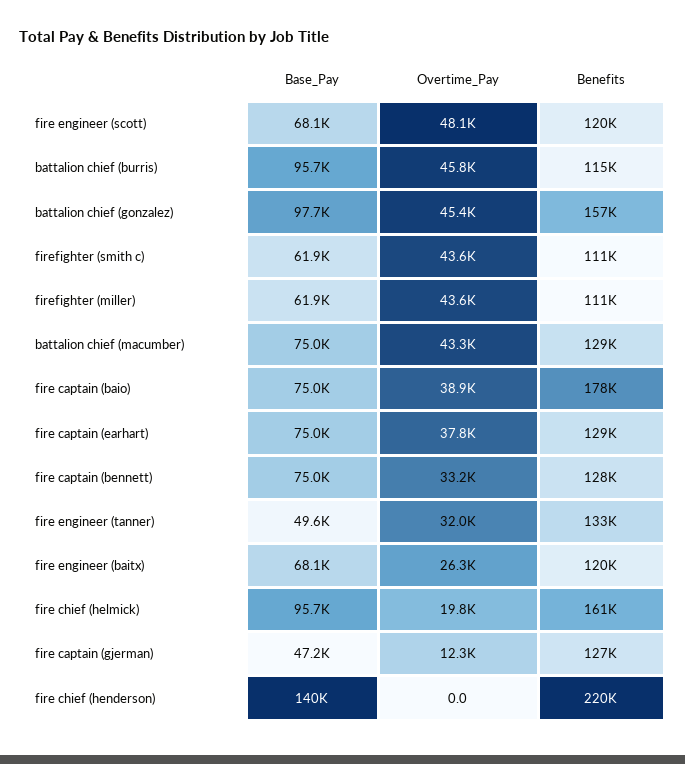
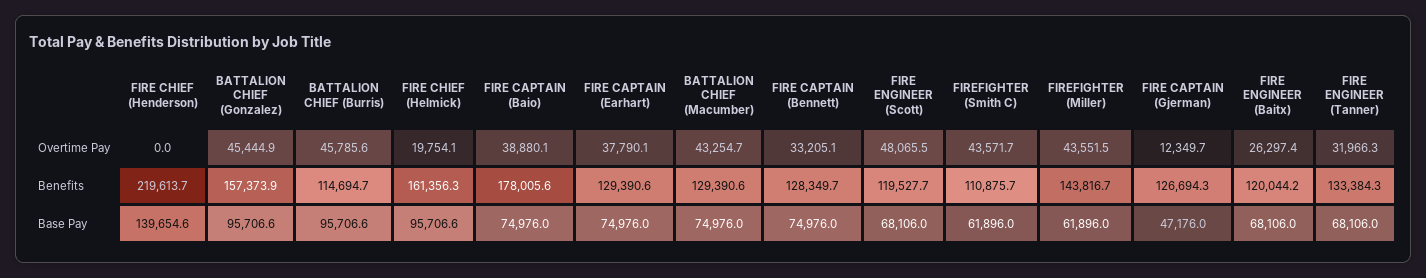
  {
    "Base_Pay": {
      "fire engineer (scott)": 68106,
      "battalion chief (burris)": 95706.6,
-     "battalion chief (gonzalez)": 97700,
+     "battalion chief (gonzalez)": 95706.6,
      "firefighter (smith c)": 61896,
      "firefighter (miller)": 61896,
      "battalion chief (macumber)": 74976,
      "fire captain (baio)": 74976,
      "fire captain (earhart)": 74976,
      "fire captain (bennett)": 74976,
-     "fire engineer (tanner)": 49600,
+     "fire engineer (tanner)": 68106,
      "fire engineer (baitx)": 68106,
      "fire chief (helmick)": 95706.6,
      "fire captain (gjerman)": 47176,
      "fire chief (henderson)": 139654.6
    },
    "Overtime_Pay": {
      "fire engineer (scott)": 48065.5,
      "battalion chief (burris)": 45785.6,
      "battalion chief (gonzalez)": 45444.9,
      "firefighter (smith c)": 43571.7,
      "firefighter (miller)": 43551.5,
      "battalion chief (macumber)": 43254.7,
      "fire captain (baio)": 38880.1,
      "fire captain (earhart)": 37790.1,
      "fire captain (bennett)": 33205.1,
      "fire engineer (tanner)": 31966.3,
      "fire engineer (baitx)": 26297.4,
      "fire chief (helmick)": 19754.1,
      "fire captain (gjerman)": 12349.7,
      "fire chief (henderson)": 0
    },
    "Benefits": {
      "fire engineer (scott)": 119527.7,
      "battalion chief (burris)": 114694.7,
      "battalion chief (gonzalez)": 157373.9,
      "firefighter (smith c)": 110875.7,
-     "firefighter (miller)": 111000,
+     "firefighter (miller)": 143816.7,
      "battalion chief (macumber)": 129390.6,
      "fire captain (baio)": 178005.6,
      "fire captain (earhart)": 129390.6,
      "fire captain (bennett)": 128349.7,
      "fire engineer (tanner)": 133384.3,
      "fire engineer (baitx)": 120044.2,
      "fire chief (helmick)": 161356.3,
      "fire captain (gjerman)": 126694.3,
      "fire chief (henderson)": 219613.7
    }
  }

